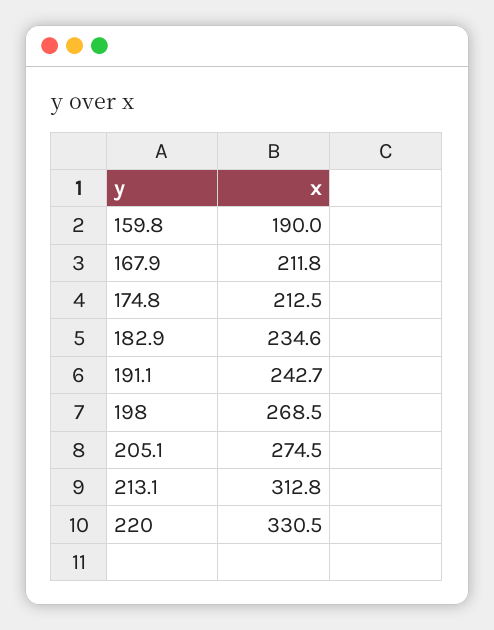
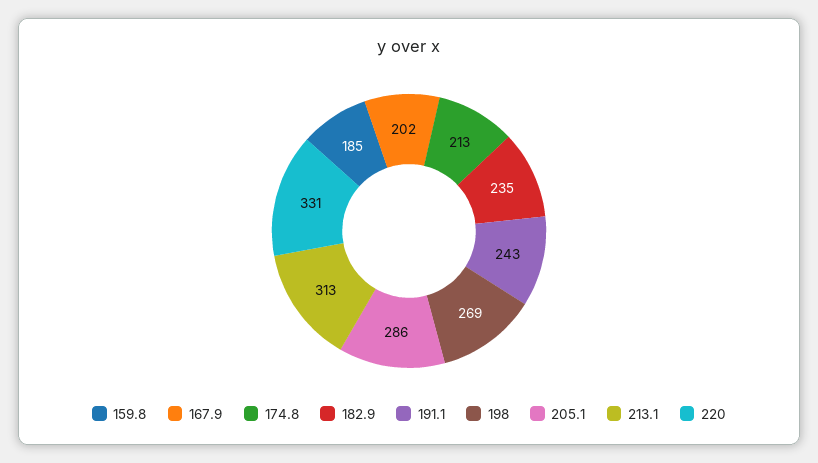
  {
-   "159.8": 190,
+   "159.8": 185,
-   "167.9": 211.8,
+   "167.9": 202,
    "174.8": 212.5,
    "182.9": 234.6,
    "191.1": 242.7,
    "198": 268.5,
-   "205.1": 274.5,
+   "205.1": 286,
    "213.1": 312.8,
    "220": 330.5
  }

